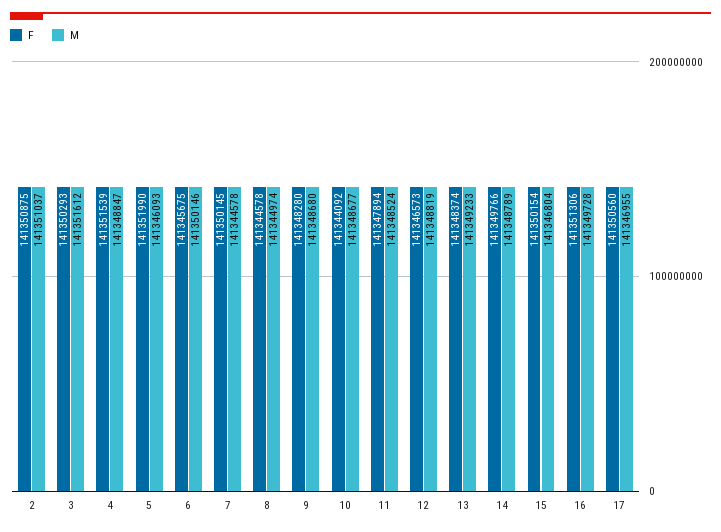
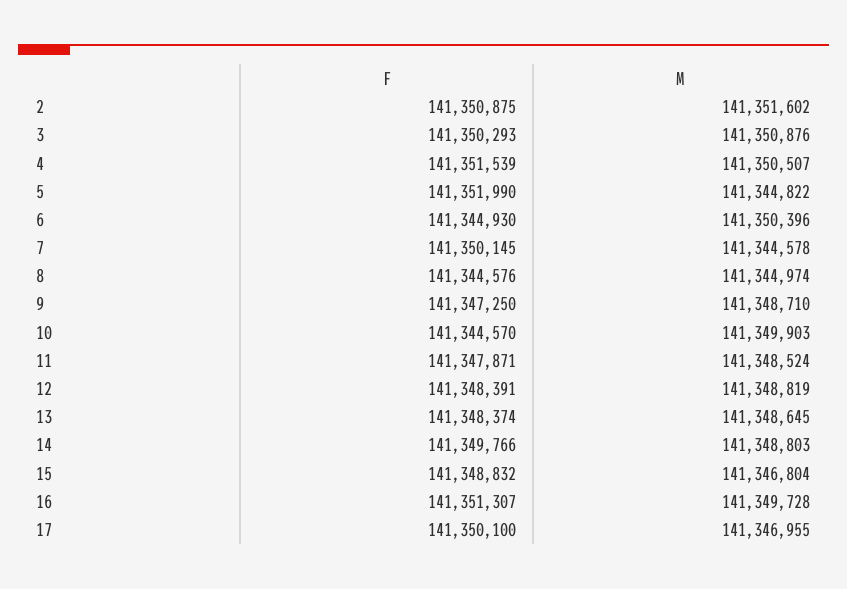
  {
    "F": {
      "2": 141350875,
      "3": 141350293,
      "4": 141351539,
      "5": 141351990,
-     "6": 141345675,
+     "6": 141344930,
      "7": 141350145,
-     "8": 141344578,
+     "8": 141344576,
-     "9": 141348280,
+     "9": 141347250,
-     "10": 141344092,
+     "10": 141344570,
-     "11": 141347894,
+     "11": 141347871,
-     "12": 141346573,
+     "12": 141348391,
      "13": 141348374,
      "14": 141349766,
-     "15": 141350154,
+     "15": 141348832,
-     "16": 141351306,
+     "16": 141351307,
-     "17": 141350560
+     "17": 141350100
    },
    "M": {
-     "2": 141351037,
+     "2": 141351602,
-     "3": 141351612,
+     "3": 141350876,
-     "4": 141348847,
+     "4": 141350507,
-     "5": 141346093,
+     "5": 141344822,
-     "6": 141350146,
+     "6": 141350396,
      "7": 141344578,
      "8": 141344974,
-     "9": 141348680,
+     "9": 141348710,
-     "10": 141348677,
+     "10": 141349903,
      "11": 141348524,
      "12": 141348819,
-     "13": 141349233,
+     "13": 141348645,
-     "14": 141348789,
+     "14": 141348803,
      "15": 141346804,
      "16": 141349728,
      "17": 141346955
    }
  }

